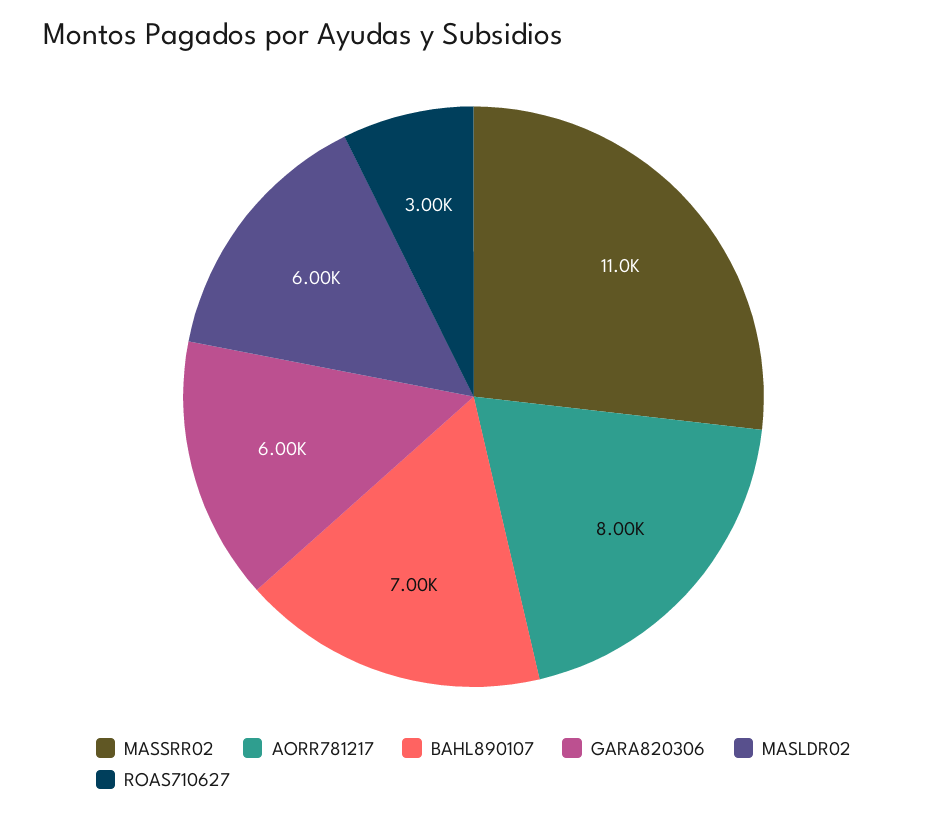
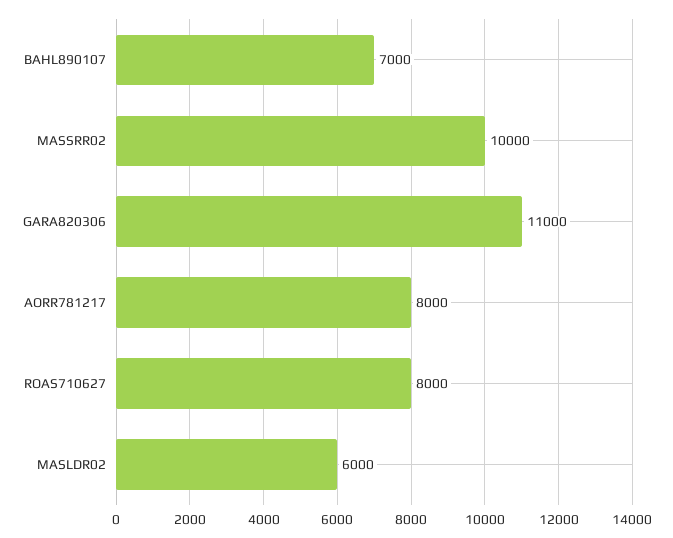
  {
-   "MASSRR02": 11000,
+   "MASSRR02": 10000,
    "AORR781217": 8000,
    "BAHL890107": 7000,
-   "GARA820306": 6000,
+   "GARA820306": 11000,
    "MASLDR02": 6000,
-   "ROAS710627": 3000
+   "ROAS710627": 8000
  }

